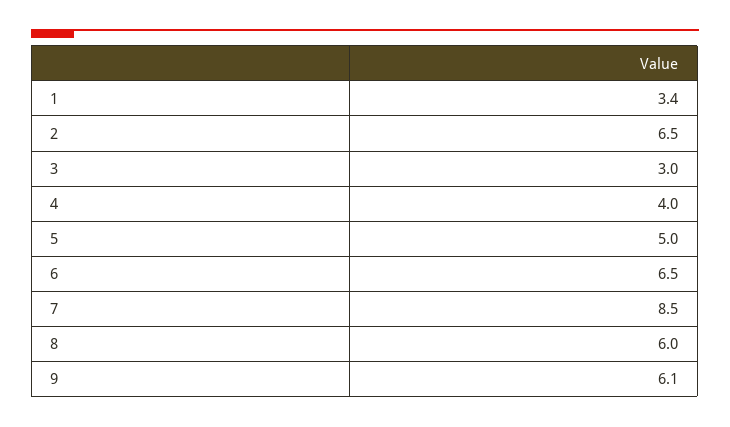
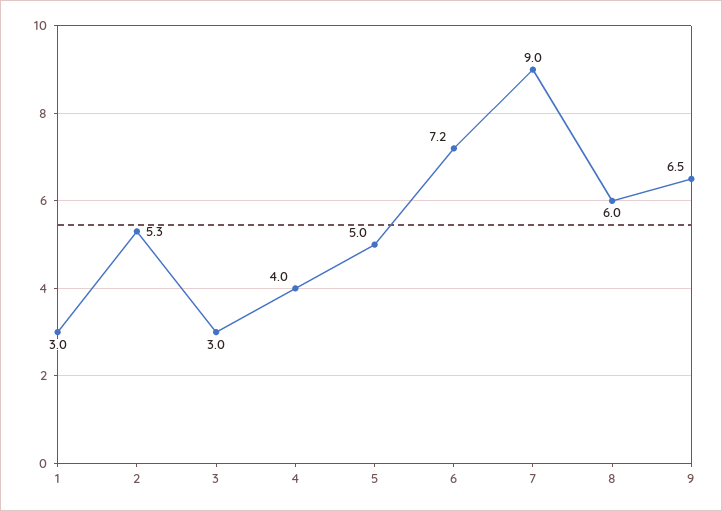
  {
-   "1": 3.4,
+   "1": 3,
-   "2": 6.5,
+   "2": 5.3,
    "3": 3,
    "4": 4,
    "5": 5,
-   "6": 6.5,
+   "6": 7.2,
-   "7": 8.5,
+   "7": 9,
    "8": 6,
-   "9": 6.1
+   "9": 6.5
  }

